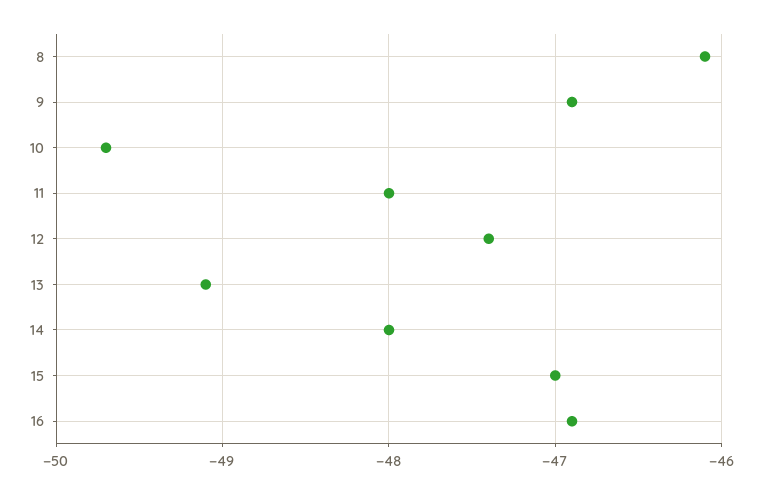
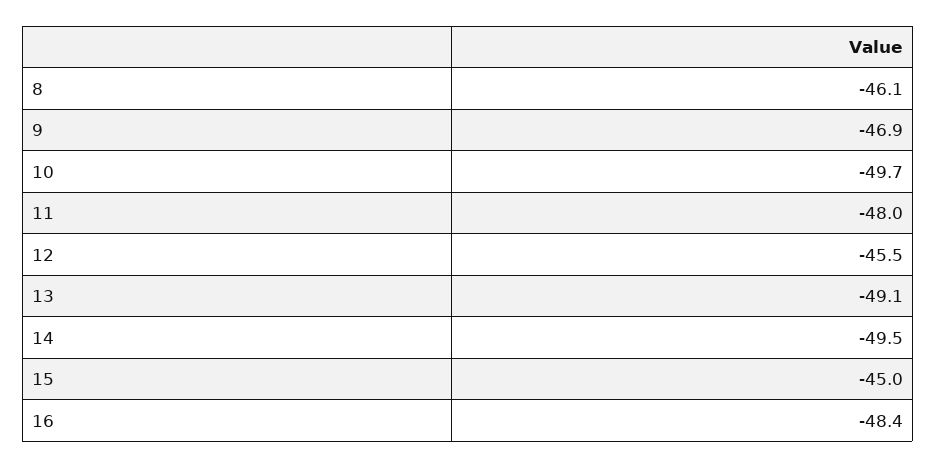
  {
    "8": -46.1,
    "9": -46.9,
    "10": -49.7,
    "11": -48,
-   "12": -47.4,
+   "12": -45.5,
    "13": -49.1,
-   "14": -48,
+   "14": -49.5,
-   "15": -47,
+   "15": -45,
-   "16": -46.9
+   "16": -48.4
  }

